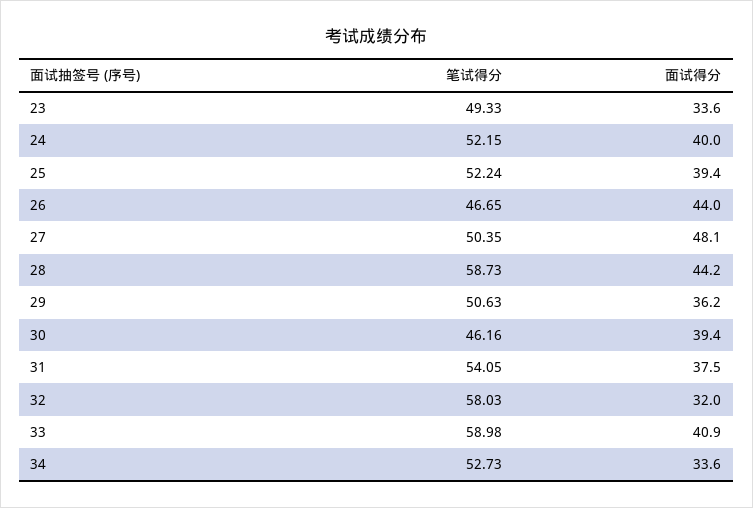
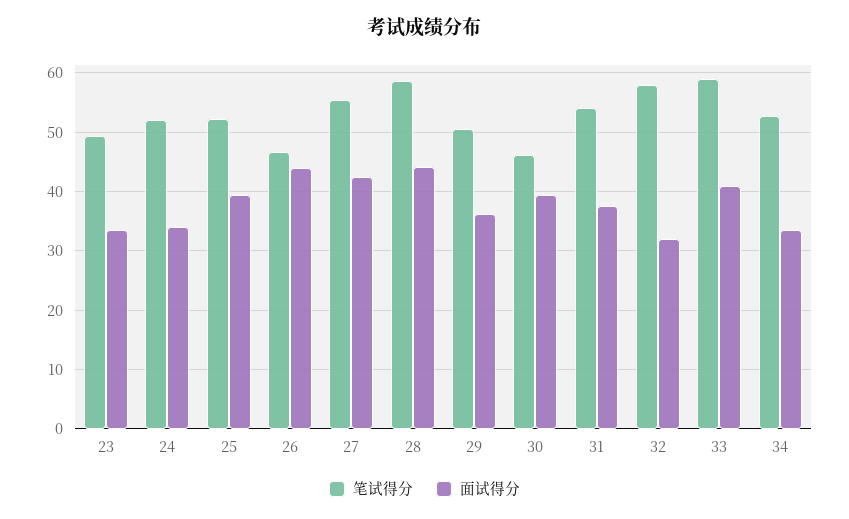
  {
    "笔试得分": {
      "23": 49.33,
      "24": 52.15,
      "25": 52.24,
      "26": 46.65,
-     "27": 50.35,
+     "27": 56,
      "28": 58.73,
      "29": 50.63,
      "30": 46.16,
      "31": 54.05,
      "32": 58.03,
      "33": 58.98,
      "34": 52.73
    },
    "面试得分": {
      "23": 33.6,
-     "24": 40,
+     "24": 34,
      "25": 39.4,
      "26": 44,
-     "27": 48.1,
+     "27": 42,
      "28": 44.2,
      "29": 36.2,
      "30": 39.4,
      "31": 37.5,
      "32": 32,
      "33": 40.9,
      "34": 33.6
    }
  }

